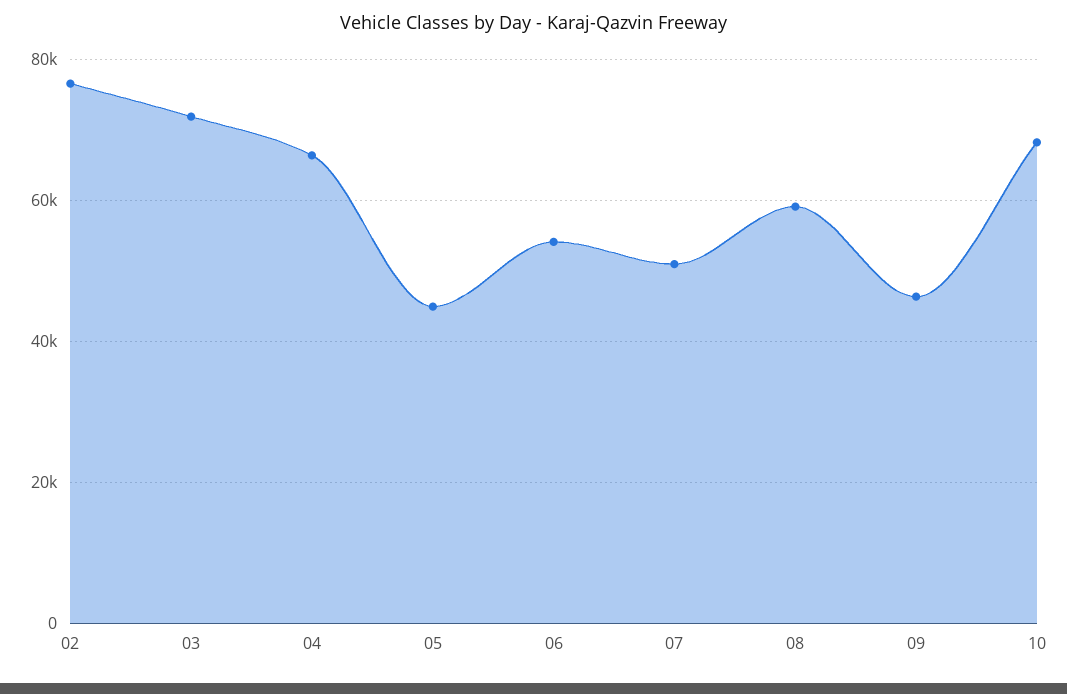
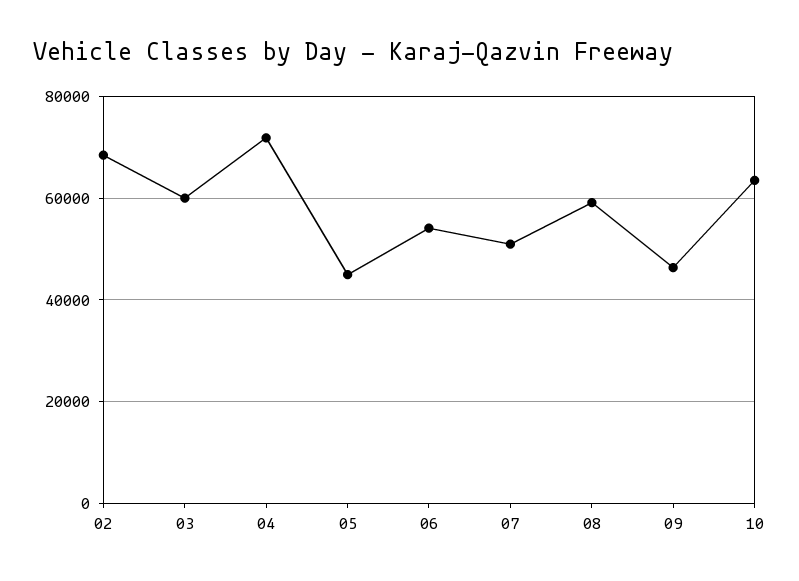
  {
-   "02": 76000,
+   "02": 68000,
-   "03": 72000,
+   "03": 60000,
-   "04": 66000,
+   "04": 72000,
    "05": 44000,
    "06": 54000,
    "07": 50000,
    "08": 60000,
    "09": 46000,
-   "10": 68000
+   "10": 64000
  }

